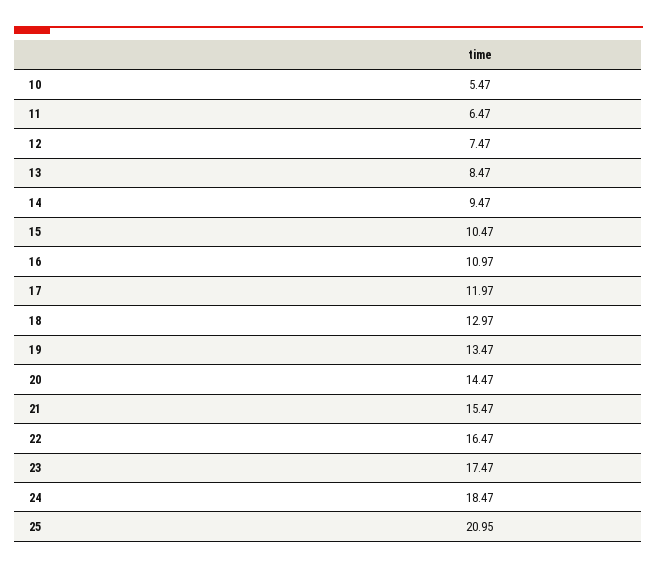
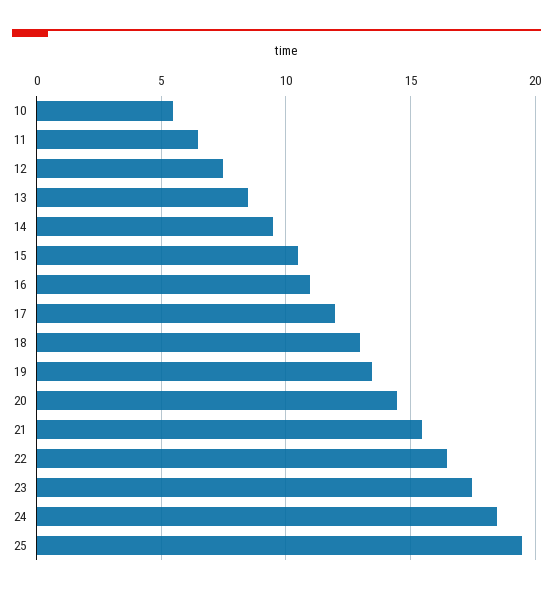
  {
    "10": 5.47,
    "11": 6.47,
    "12": 7.47,
    "13": 8.47,
    "14": 9.47,
    "15": 10.47,
    "16": 10.97,
    "17": 11.97,
    "18": 12.97,
    "19": 13.47,
    "20": 14.47,
    "21": 15.47,
    "22": 16.47,
    "23": 17.47,
    "24": 18.47,
-   "25": 20.95
+   "25": 19.5
  }

